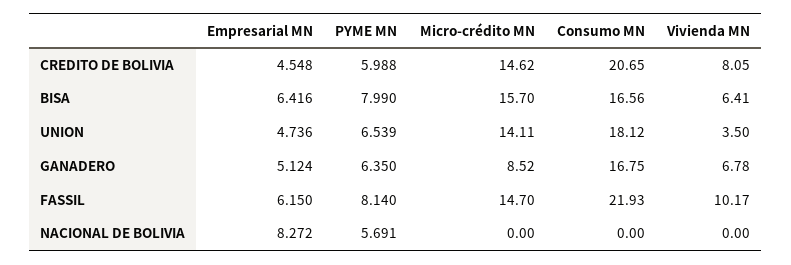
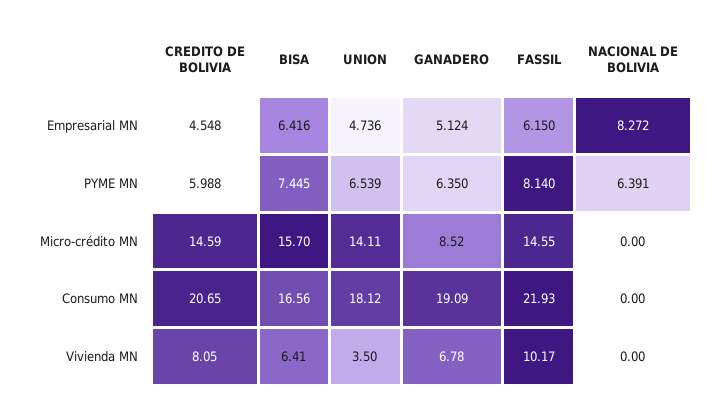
  {
    "Empresarial MN": {
      "CREDITO DE BOLIVIA": 4.548,
      "BISA": 6.416,
      "UNION": 4.736,
      "GANADERO": 5.124,
      "FASSIL": 6.15,
      "NACIONAL DE BOLIVIA": 8.272
    },
    "PYME MN": {
      "CREDITO DE BOLIVIA": 5.988,
-     "BISA": 7.99,
+     "BISA": 7.445,
      "UNION": 6.539,
      "GANADERO": 6.35,
      "FASSIL": 8.14,
-     "NACIONAL DE BOLIVIA": 5.691
+     "NACIONAL DE BOLIVIA": 6.391
    },
    "Micro-crédito MN": {
-     "CREDITO DE BOLIVIA": 14.62,
+     "CREDITO DE BOLIVIA": 14.59,
      "BISA": 15.7,
      "UNION": 14.11,
      "GANADERO": 8.52,
-     "FASSIL": 14.7,
+     "FASSIL": 14.55,
      "NACIONAL DE BOLIVIA": 0
    },
    "Consumo MN": {
      "CREDITO DE BOLIVIA": 20.65,
      "BISA": 16.56,
      "UNION": 18.12,
-     "GANADERO": 16.75,
+     "GANADERO": 19.09,
      "FASSIL": 21.93,
      "NACIONAL DE BOLIVIA": 0
    },
    "Vivienda MN": {
      "CREDITO DE BOLIVIA": 8.05,
      "BISA": 6.41,
      "UNION": 3.5,
      "GANADERO": 6.78,
      "FASSIL": 10.17,
      "NACIONAL DE BOLIVIA": 0
    }
  }

